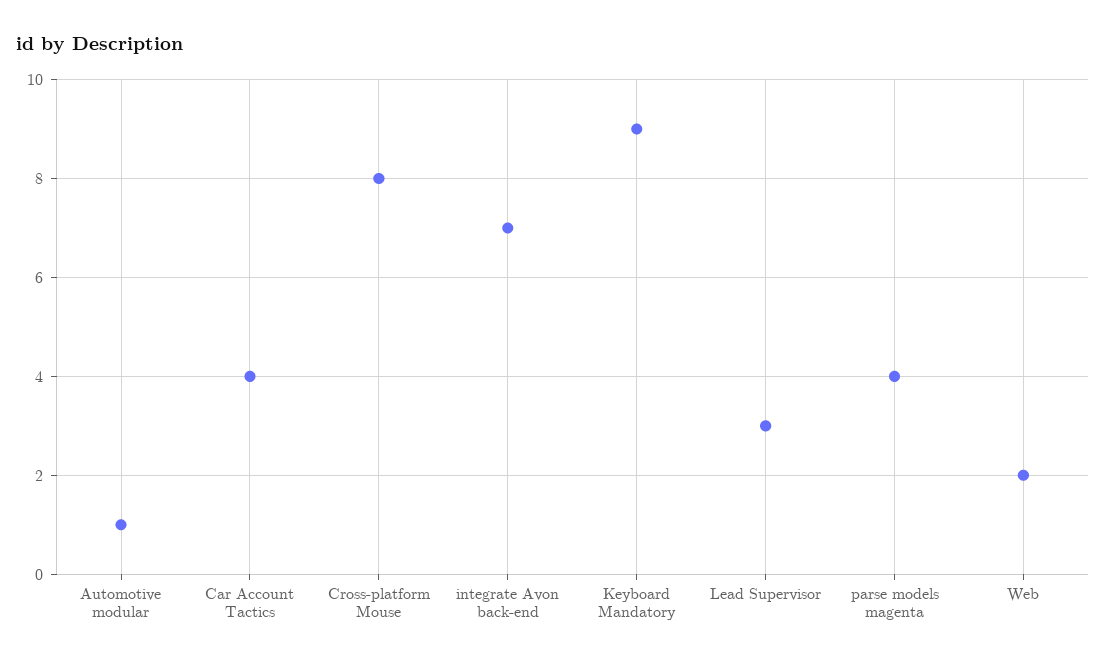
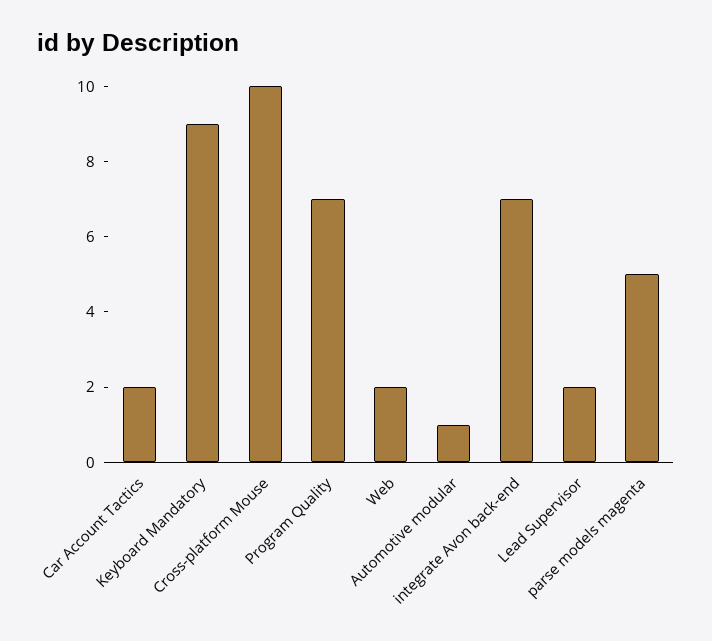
  {
    "Automotive modular": 1,
-   "Car Account Tactics": 4,
+   "Car Account Tactics": 2,
-   "Cross-platform Mouse": 8,
+   "Cross-platform Mouse": 10,
    "integrate Avon back-end": 7,
    "Keyboard Mandatory": 9,
-   "Lead Supervisor": 3,
+   "Lead Supervisor": 2,
-   "parse models magenta": 4,
+   "parse models magenta": 5,
-   "Web": 2
+   "Web": 2,
+   "Program Quality": 7
  }

